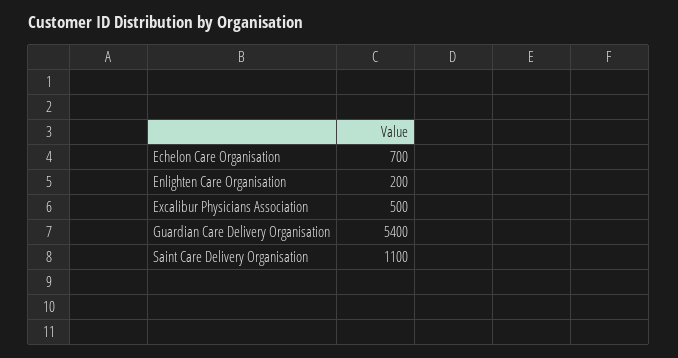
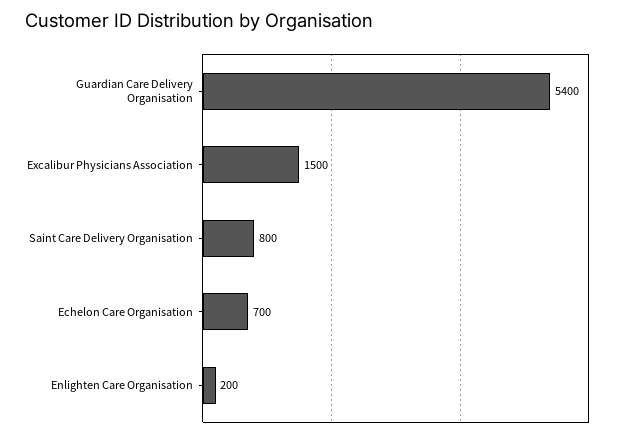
  {
    "Echelon Care Organisation": 700,
    "Enlighten Care Organisation": 200,
-   "Excalibur Physicians Association": 500,
+   "Excalibur Physicians Association": 1500,
    "Guardian Care Delivery Organisation": 5400,
-   "Saint Care Delivery Organisation": 1100
+   "Saint Care Delivery Organisation": 800
  }

